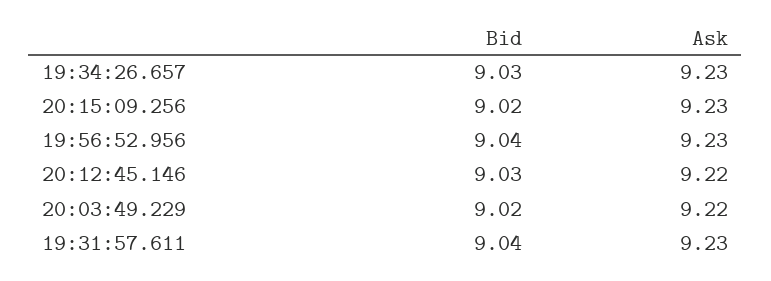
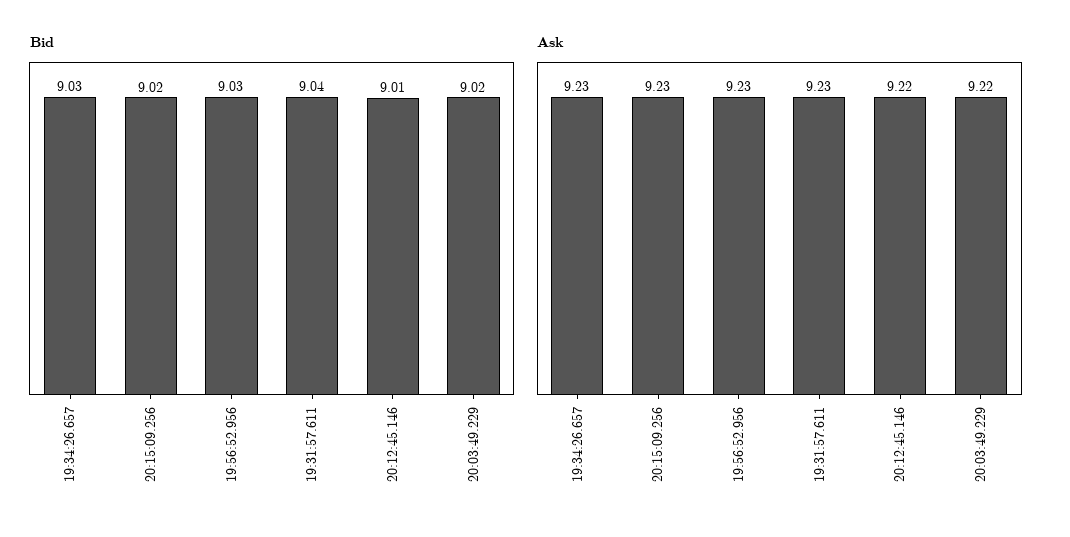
  {
    "Bid": {
      "19:34:26.657": 9.03,
      "20:15:09.256": 9.02,
-     "19:56:52.956": 9.04,
+     "19:56:52.956": 9.03,
-     "20:12:45.146": 9.03,
+     "20:12:45.146": 9.01,
      "20:03:49.229": 9.02,
      "19:31:57.611": 9.04
    },
    "Ask": {
      "19:34:26.657": 9.23,
      "20:15:09.256": 9.23,
      "19:56:52.956": 9.23,
      "20:12:45.146": 9.22,
      "20:03:49.229": 9.22,
      "19:31:57.611": 9.23
    }
  }

